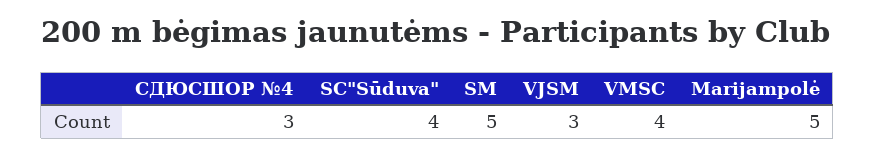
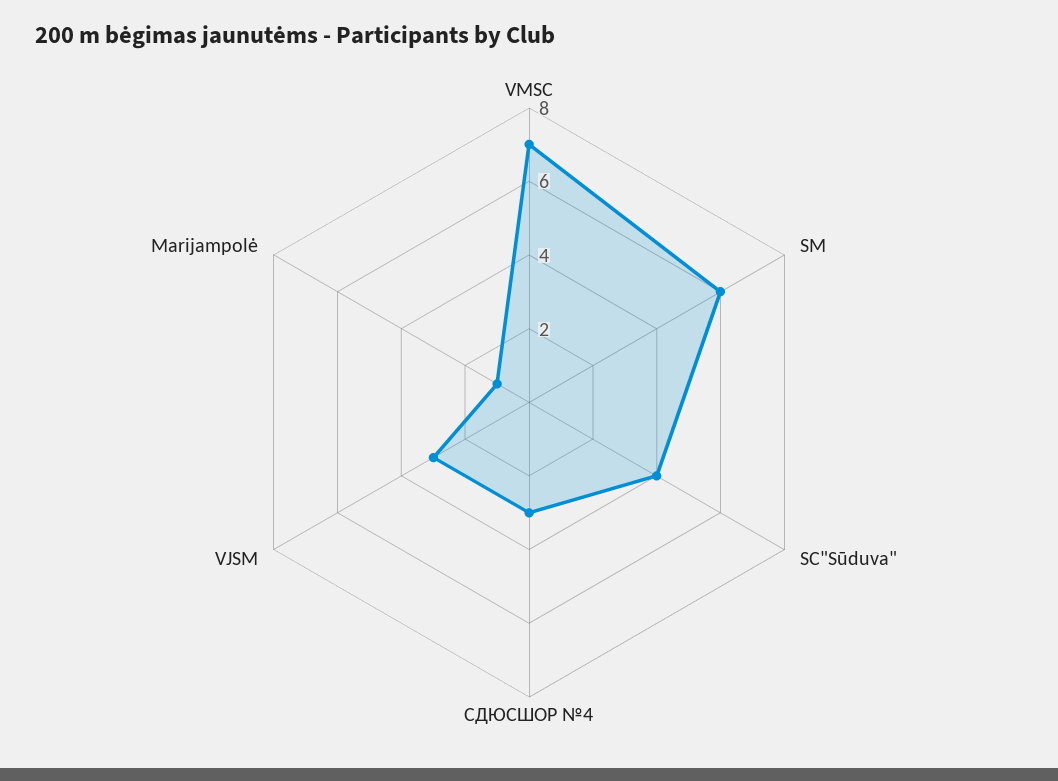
  {
    "СДЮСШОР №4": 3,
    "SC\"Sūduva\"": 4,
-   "SM": 5,
+   "SM": 6,
    "VJSM": 3,
-   "VMSC": 4,
+   "VMSC": 7,
-   "Marijampolė": 5
+   "Marijampolė": 1
  }

